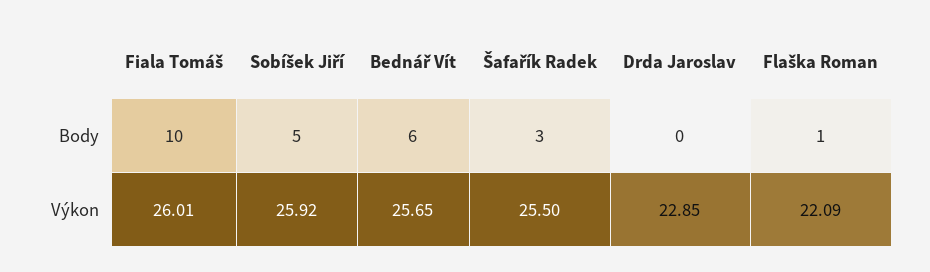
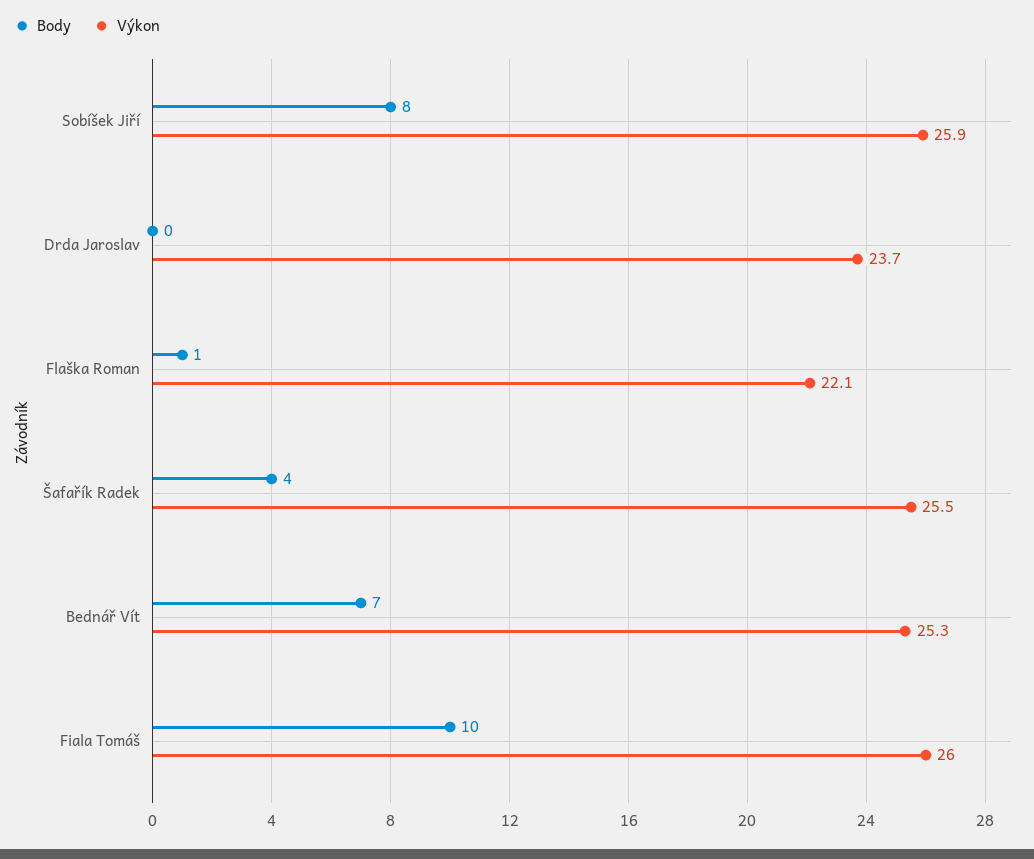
  {
    "Body": {
      "Fiala Tomáš": 10,
-     "Sobíšek Jiří": 5,
+     "Sobíšek Jiří": 8,
-     "Bednář Vít": 6,
+     "Bednář Vít": 7,
-     "Šafařík Radek": 3,
+     "Šafařík Radek": 4,
      "Drda Jaroslav": 0,
      "Flaška Roman": 1
    },
    "Výkon": {
      "Fiala Tomáš": 26.01,
      "Sobíšek Jiří": 25.92,
-     "Bednář Vít": 25.65,
+     "Bednář Vít": 25.3,
      "Šafařík Radek": 25.5,
-     "Drda Jaroslav": 22.85,
+     "Drda Jaroslav": 23.7,
      "Flaška Roman": 22.09
    }
  }

